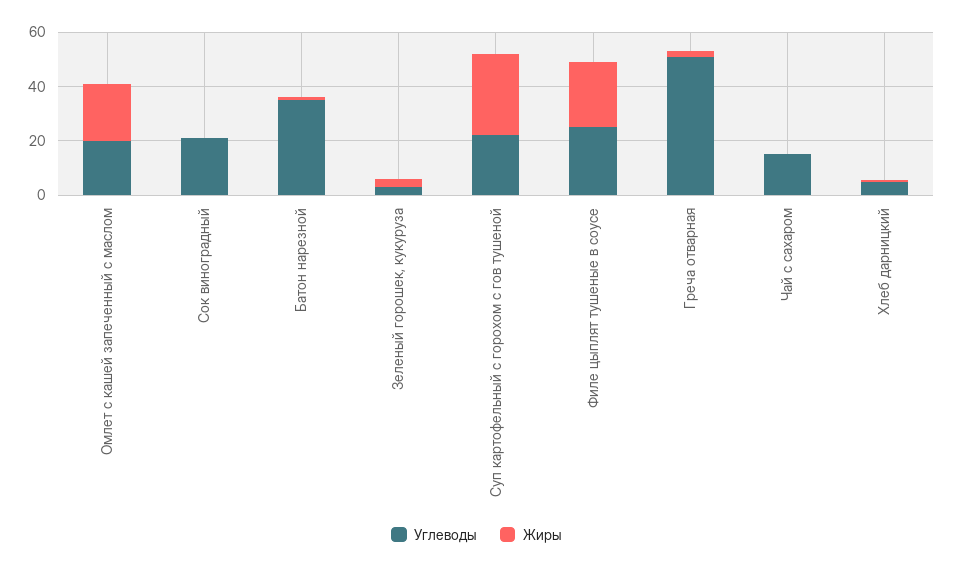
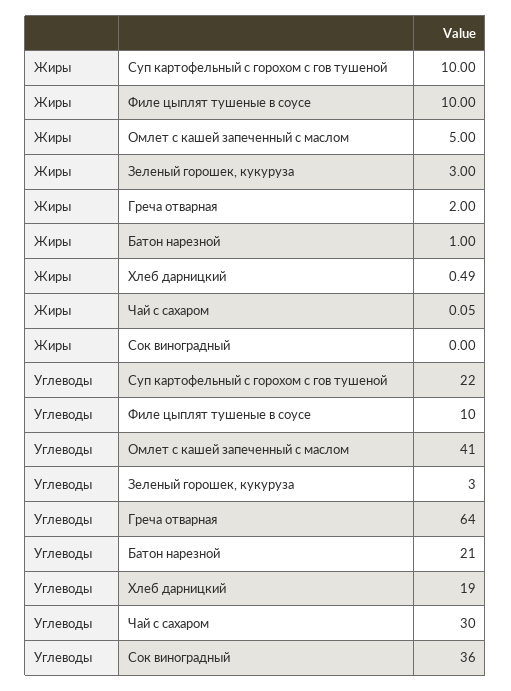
  {
    "Углеводы": {
-     "Омлет с кашей запеченный с маслом": 20,
+     "Омлет с кашей запеченный с маслом": 41,
-     "Сок виноградный": 20,
+     "Сок виноградный": 36,
-     "Батон нарезной": 35,
+     "Батон нарезной": 21,
      "Зеленый горошек, кукуруза": 3,
      "Суп картофельный с горохом с гов тушеной": 22,
-     "Филе цыплят тушеные в соусе": 25,
+     "Филе цыплят тушеные в соусе": 10,
-     "Греча отварная": 50,
+     "Греча отварная": 64,
-     "Чай с сахаром": 15,
+     "Чай с сахаром": 30,
-     "Хлеб дарницкий": 5
+     "Хлеб дарницкий": 19
    },
    "Жиры": {
-     "Омлет с кашей запеченный с маслом": 20,
+     "Омлет с кашей запеченный с маслом": 5,
      "Сок виноградный": 0,
      "Батон нарезной": 1,
      "Зеленый горошек, кукуруза": 3,
-     "Суп картофельный с горохом с гов тушеной": 30,
+     "Суп картофельный с горохом с гов тушеной": 10,
-     "Филе цыплят тушеные в соусе": 25,
+     "Филе цыплят тушеные в соусе": 10,
      "Греча отварная": 2,
      "Чай с сахаром": 0.05,
      "Хлеб дарницкий": 0.49
    }
  }

